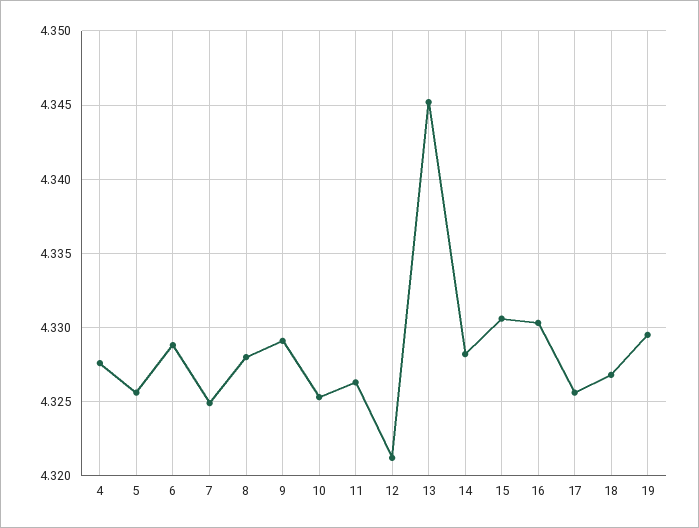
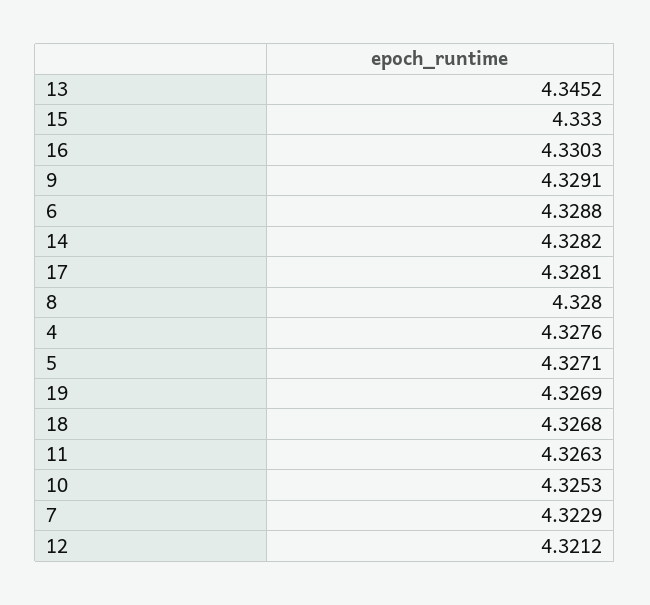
  {
    "4": 4.3276,
-   "5": 4.3255,
+   "5": 4.3271,
    "6": 4.3288,
-   "7": 4.325,
+   "7": 4.3229,
    "8": 4.328,
    "9": 4.3291,
    "10": 4.3253,
    "11": 4.3263,
    "12": 4.3212,
    "13": 4.3452,
    "14": 4.3282,
-   "15": 4.3305,
+   "15": 4.333,
    "16": 4.3303,
-   "17": 4.3255,
+   "17": 4.3281,
    "18": 4.3268,
-   "19": 4.3295
+   "19": 4.3269
  }

